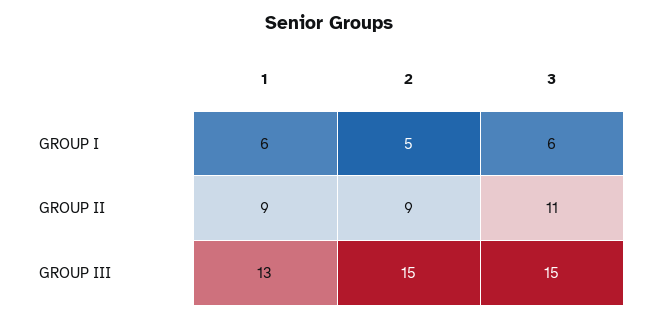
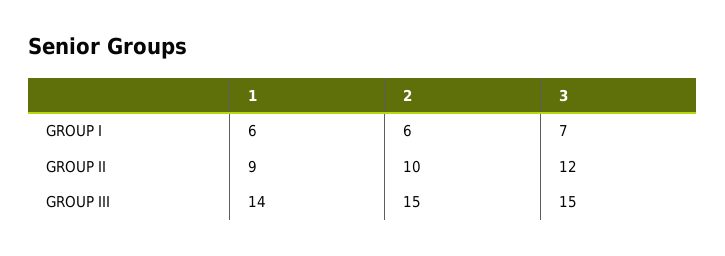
  {
    "1": {
      "GROUP I": 6,
      "GROUP II": 9,
-     "GROUP III": 13
+     "GROUP III": 14
    },
    "2": {
-     "GROUP I": 5,
+     "GROUP I": 6,
-     "GROUP II": 9,
+     "GROUP II": 10,
      "GROUP III": 15
    },
    "3": {
-     "GROUP I": 6,
+     "GROUP I": 7,
-     "GROUP II": 11,
+     "GROUP II": 12,
      "GROUP III": 15
    }
  }

